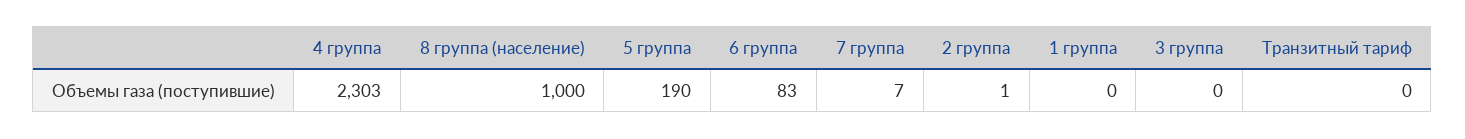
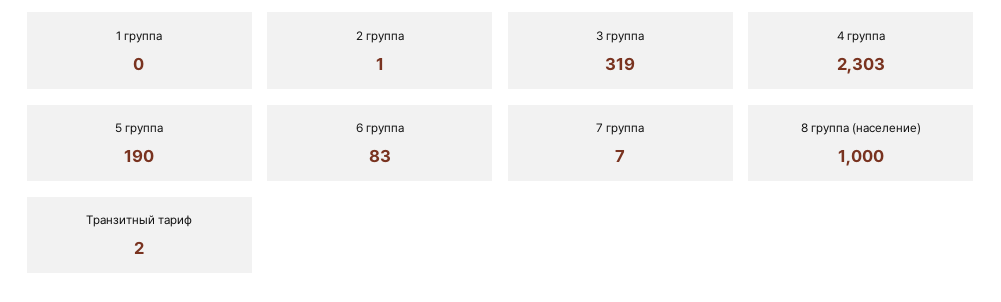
  {
    "4 группа": 2303,
    "8 группа (население)": 1000,
    "5 группа": 190,
    "6 группа": 83,
    "7 группа": 7,
    "2 группа": 1,
    "1 группа": 0,
-   "3 группа": 0,
+   "3 группа": 319,
-   "Транзитный тариф": 0
+   "Транзитный тариф": 2
  }

